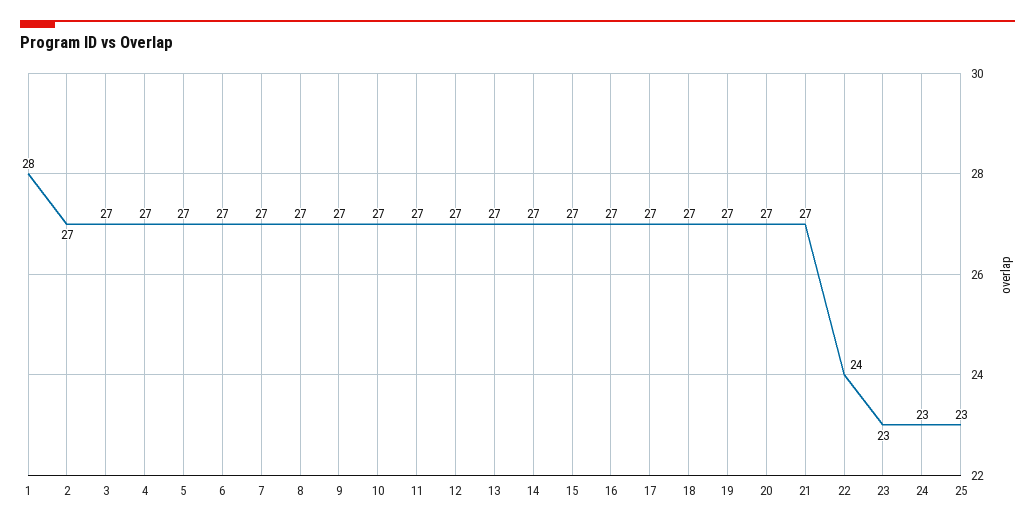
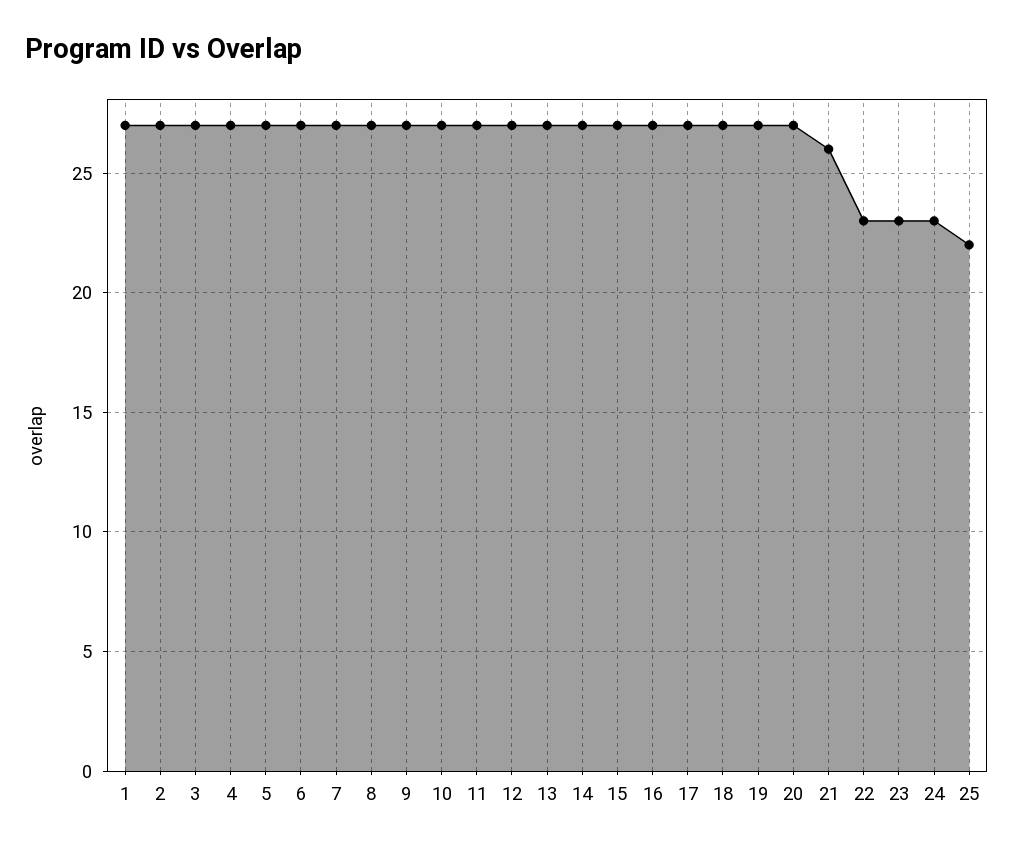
  {
-   "1": 28,
+   "1": 27,
    "2": 27,
    "3": 27,
    "4": 27,
    "5": 27,
    "6": 27,
    "7": 27,
    "8": 27,
    "9": 27,
    "10": 27,
    "11": 27,
    "12": 27,
    "13": 27,
    "14": 27,
    "15": 27,
    "16": 27,
    "17": 27,
    "18": 27,
    "19": 27,
    "20": 27,
-   "21": 27,
+   "21": 26,
-   "22": 24,
+   "22": 23,
    "23": 23,
    "24": 23,
-   "25": 23
+   "25": 22
  }

